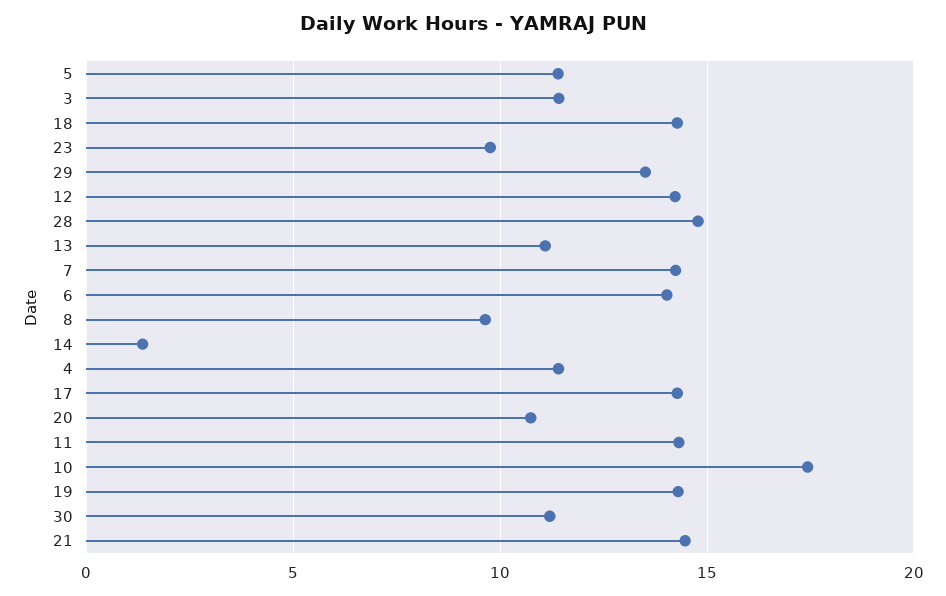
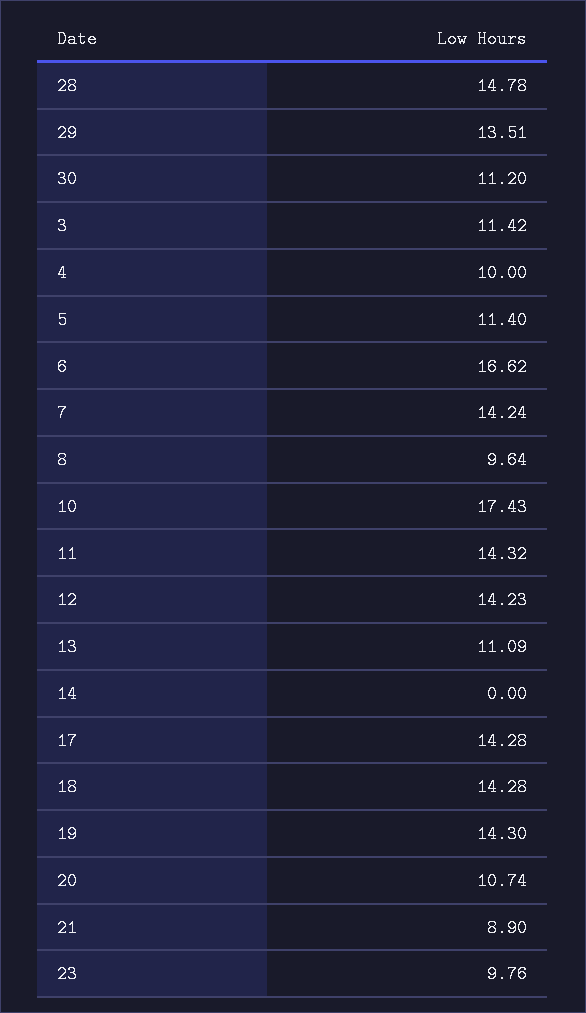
  {
    "5": 11.4,
    "3": 11.42,
    "18": 14.28,
    "23": 9.76,
    "29": 13.51,
    "12": 14.23,
    "28": 14.78,
    "13": 11.09,
    "7": 14.24,
-   "6": 14,
+   "6": 16.62,
    "8": 9.64,
-   "14": 1.5,
+   "14": 0,
-   "4": 11.5,
+   "4": 10,
    "17": 14.28,
    "20": 10.74,
    "11": 14.32,
    "10": 17.43,
    "19": 14.3,
    "30": 11.2,
-   "21": 14.5
+   "21": 8.9
  }

